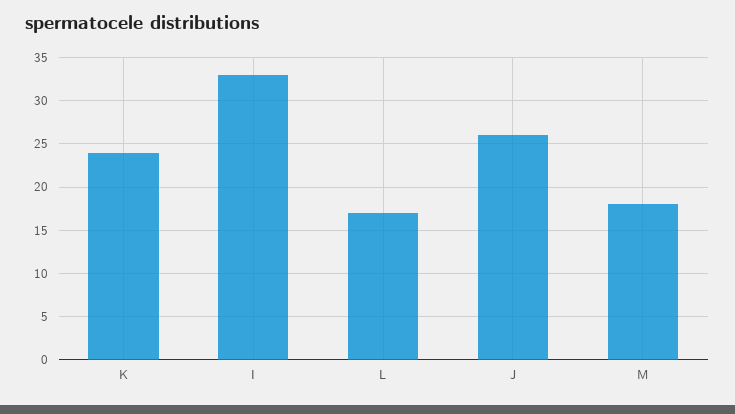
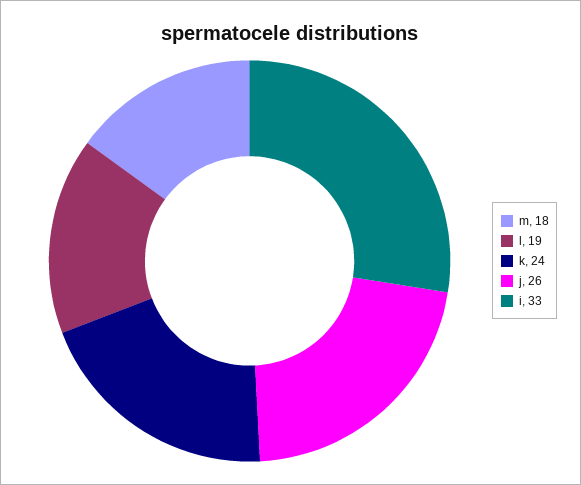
  {
    "K": 24,
    "I": 33,
-   "L": 17,
+   "L": 19,
    "J": 26,
    "M": 18
  }

